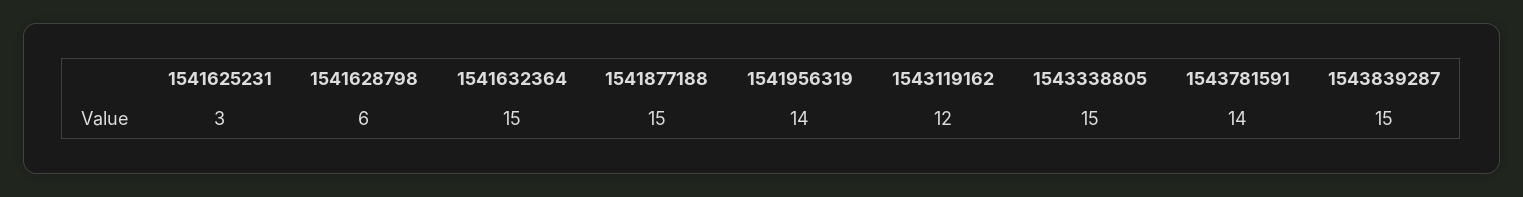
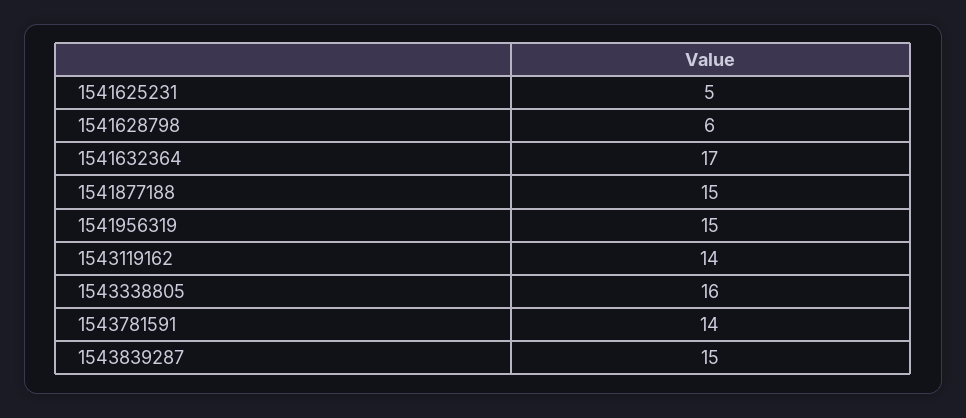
  {
-   "1541625231": 3,
+   "1541625231": 5,
    "1541628798": 6,
-   "1541632364": 15,
+   "1541632364": 17,
    "1541877188": 15,
-   "1541956319": 14,
+   "1541956319": 15,
-   "1543119162": 12,
+   "1543119162": 14,
-   "1543338805": 15,
+   "1543338805": 16,
    "1543781591": 14,
    "1543839287": 15
  }

